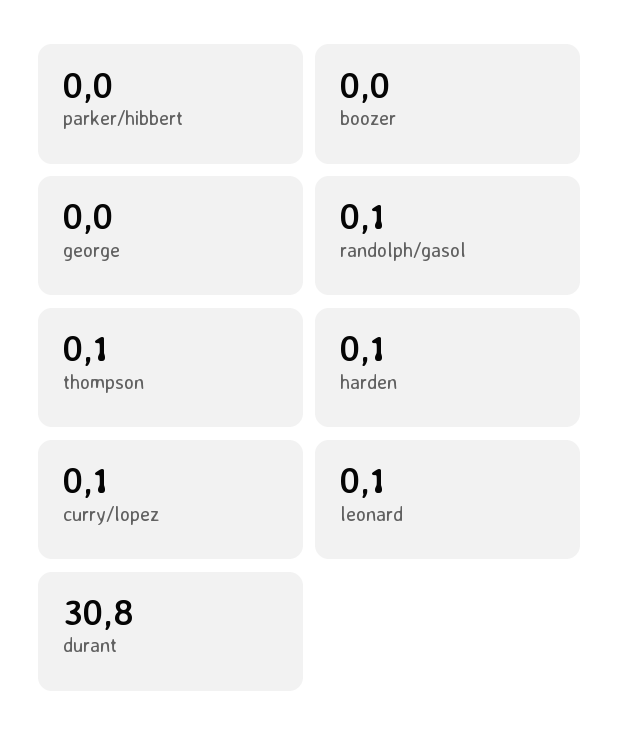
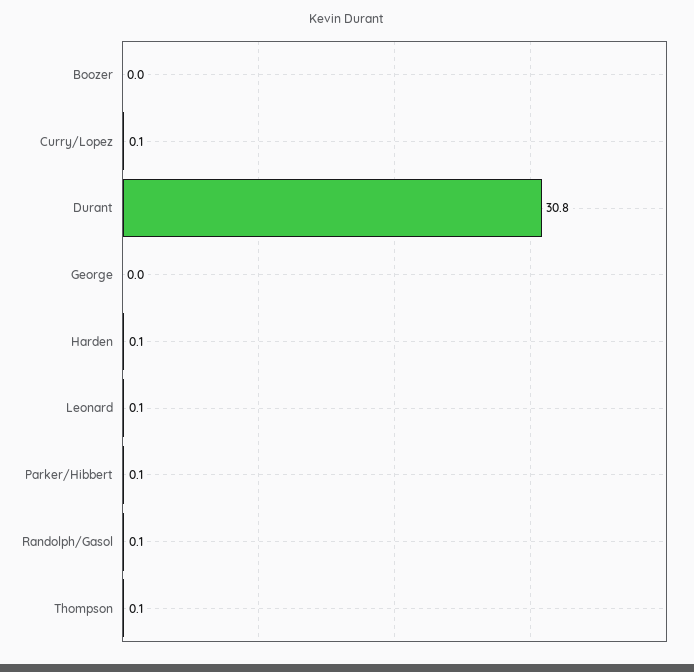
  {
-   "parker/hibbert": 0,
+   "parker/hibbert": 0.1,
    "boozer": 0,
    "george": 0,
    "randolph/gasol": 0.1,
    "thompson": 0.1,
    "harden": 0.1,
    "curry/lopez": 0.1,
    "leonard": 0.1,
    "durant": 30.8
  }

